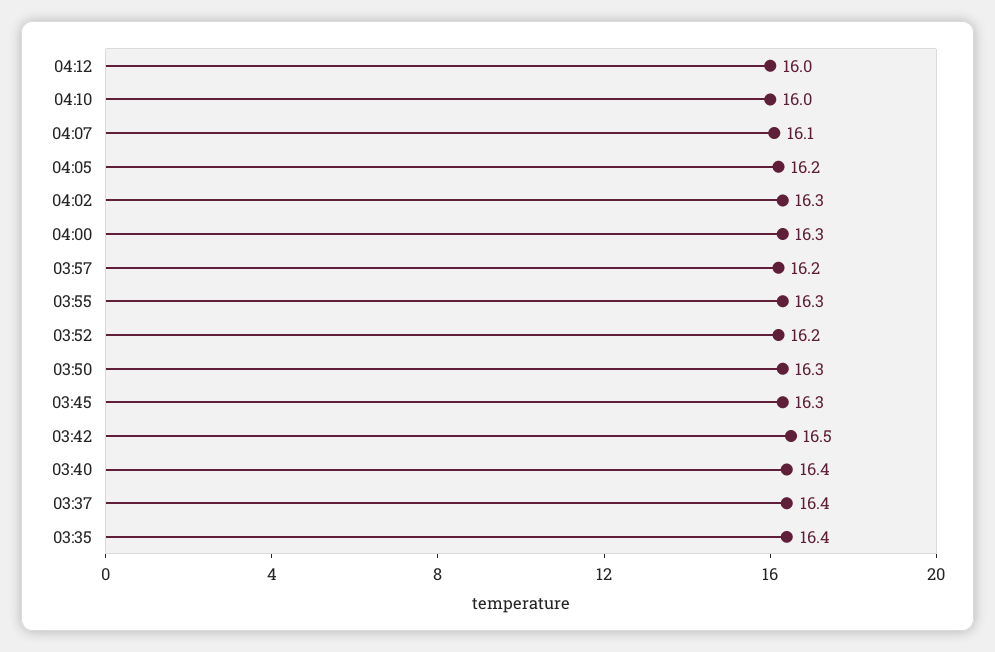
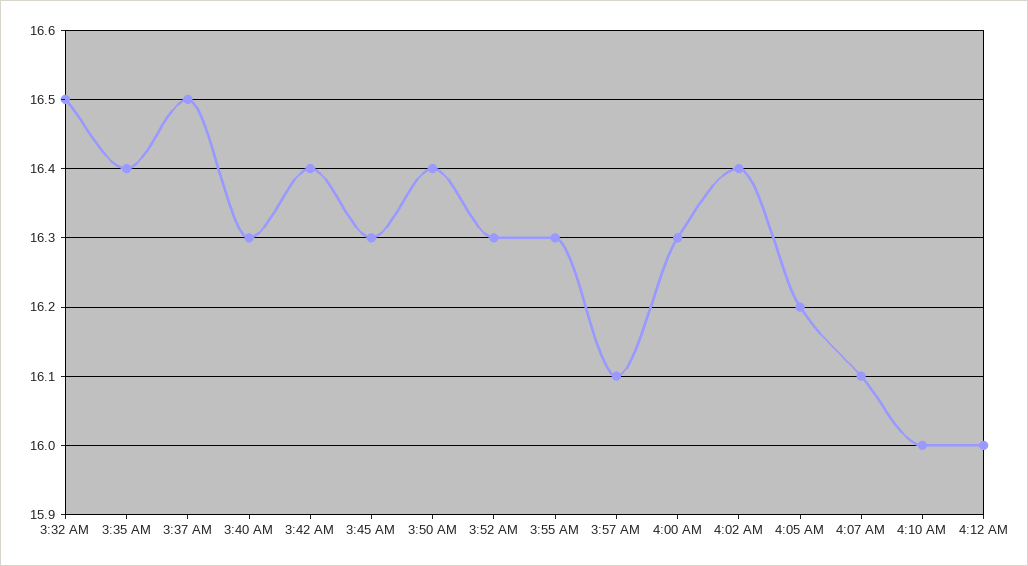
  {
    "04:12": 16,
    "04:10": 16,
    "04:07": 16.1,
    "04:05": 16.2,
-   "04:02": 16.3,
+   "04:02": 16.4,
    "04:00": 16.3,
-   "03:57": 16.2,
+   "03:57": 16.1,
    "03:55": 16.3,
-   "03:52": 16.2,
+   "03:52": 16.3,
-   "03:50": 16.3,
+   "03:50": 16.4,
    "03:45": 16.3,
-   "03:42": 16.5,
+   "03:42": 16.4,
-   "03:40": 16.4,
+   "03:40": 16.3,
-   "03:37": 16.4,
+   "03:37": 16.5,
-   "03:35": 16.4
+   "03:35": 16.4,
+   "3:32 AM": 16.5
  }

